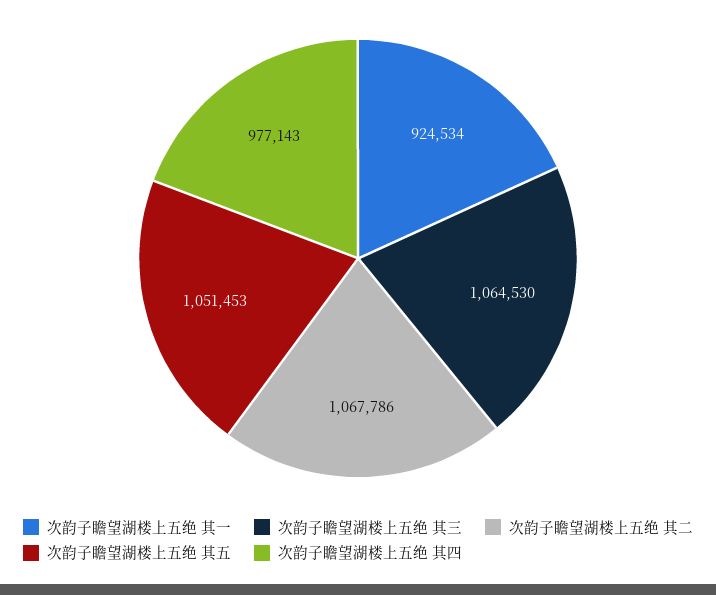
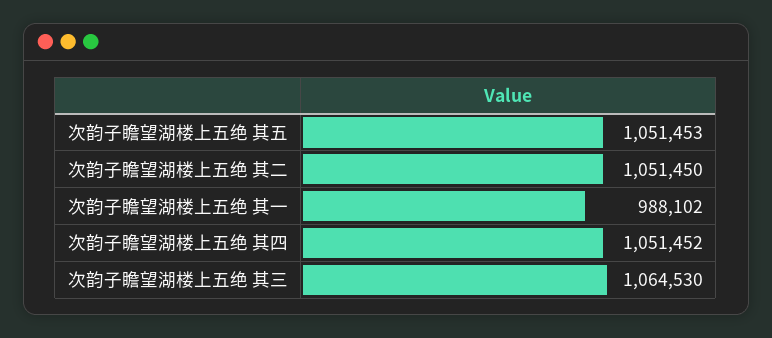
  {
-   "次韵子瞻望湖楼上五绝 其一": 924534,
+   "次韵子瞻望湖楼上五绝 其一": 988102,
    "次韵子瞻望湖楼上五绝 其三": 1064530,
-   "次韵子瞻望湖楼上五绝 其二": 1067786,
+   "次韵子瞻望湖楼上五绝 其二": 1051450,
    "次韵子瞻望湖楼上五绝 其五": 1051453,
-   "次韵子瞻望湖楼上五绝 其四": 977143
+   "次韵子瞻望湖楼上五绝 其四": 1051452
  }

